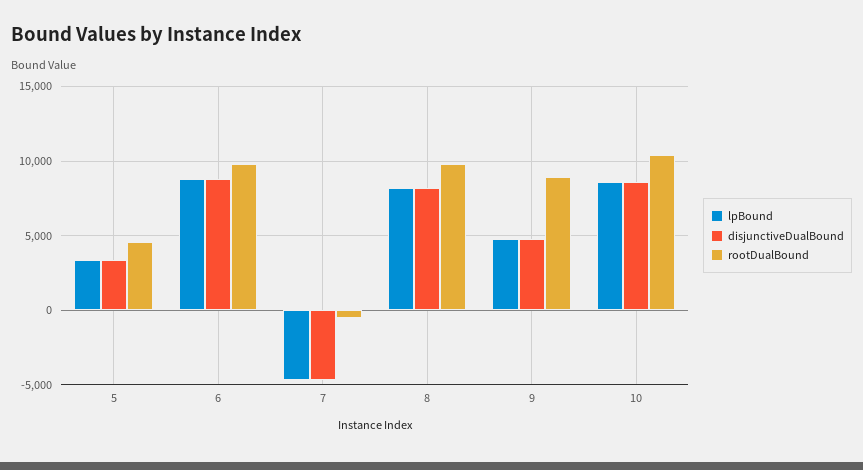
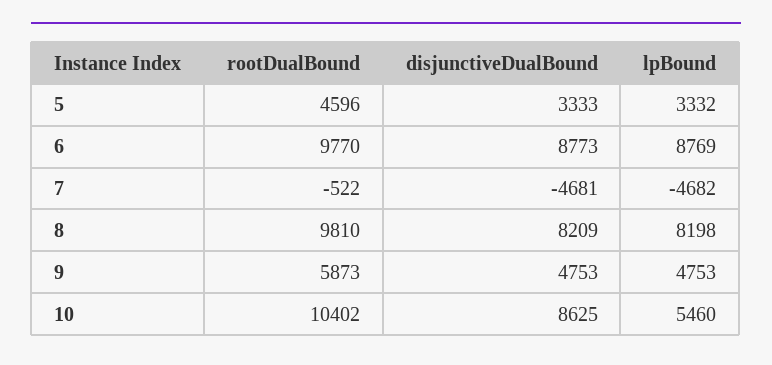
  {
    "lpBound": {
      "5": 3332,
      "6": 8769,
      "7": -4682,
      "8": 8198,
      "9": 4753,
-     "10": 8500
+     "10": 5460
    },
    "disjunctiveDualBound": {
      "5": 3333,
      "6": 8773,
      "7": -4681,
      "8": 8209,
      "9": 4753,
      "10": 8625
    },
    "rootDualBound": {
      "5": 4596,
      "6": 9770,
      "7": -522,
      "8": 9810,
-     "9": 9000,
+     "9": 5873,
      "10": 10402
    }
  }

